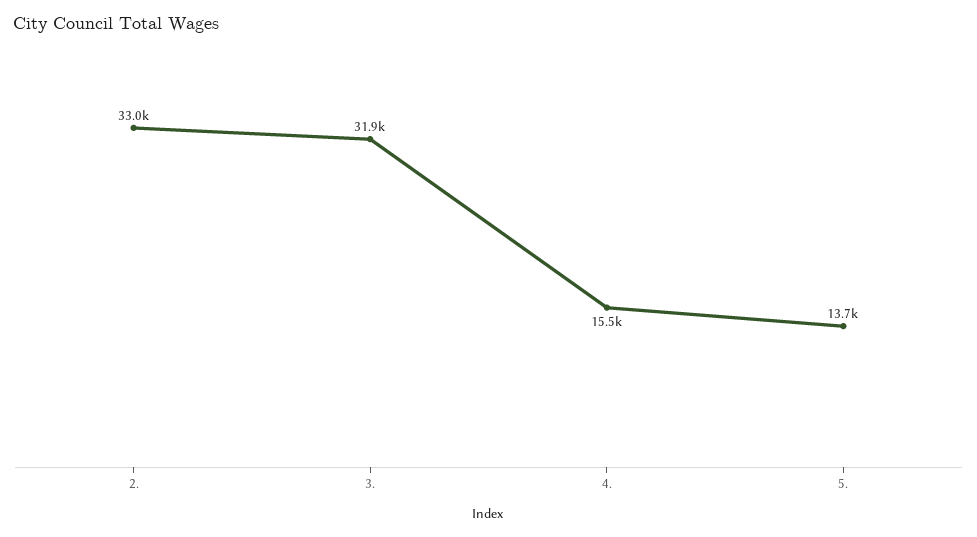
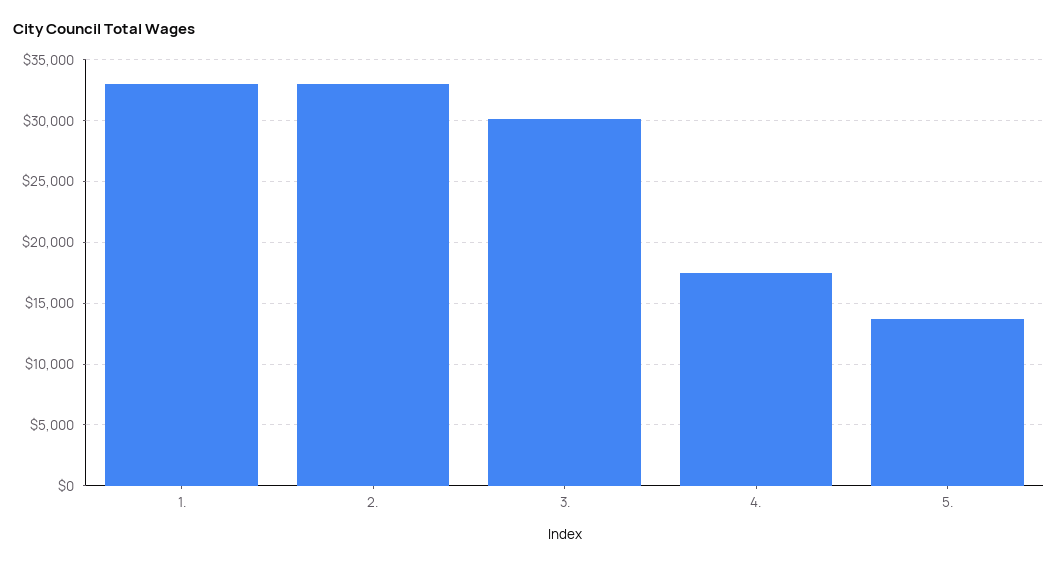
  {
    "2.": 33000,
-   "3.": 31900,
+   "3.": 30000,
-   "4.": 15500,
+   "4.": 17500,
-   "5.": 13700
+   "5.": 13700,
+   "1.": 33000
  }

